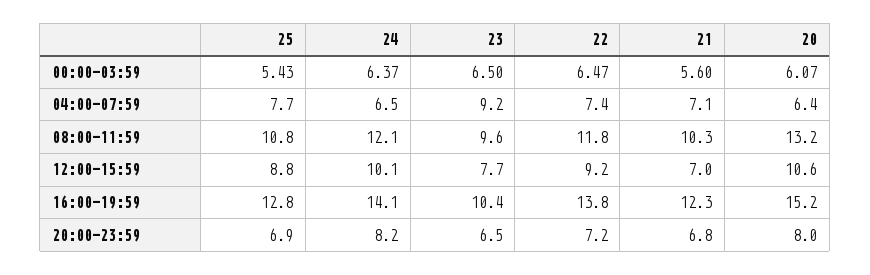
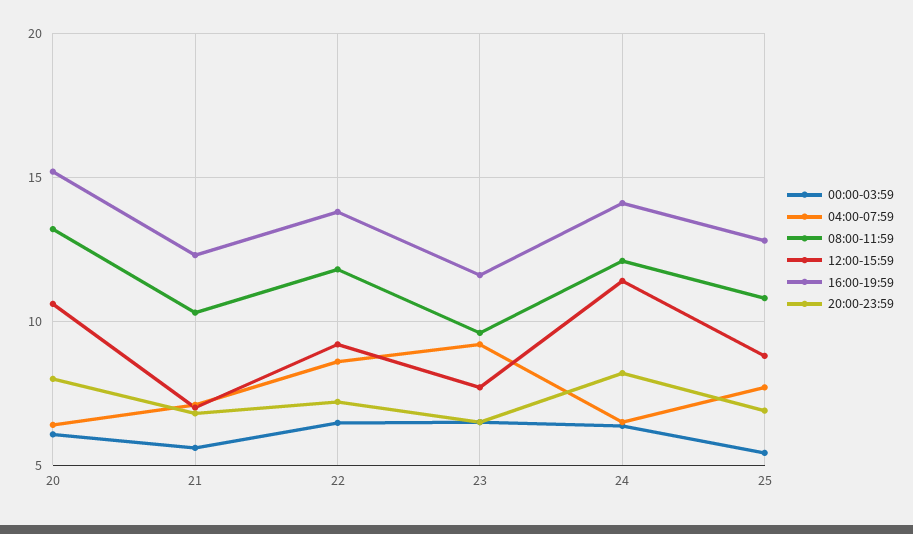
  {
    "00:00-03:59": {
      "25": 5.43,
      "24": 6.37,
      "23": 6.5,
      "22": 6.47,
      "21": 5.6,
      "20": 6.07
    },
    "04:00-07:59": {
      "25": 7.7,
      "24": 6.5,
      "23": 9.2,
-     "22": 7.4,
+     "22": 8.5,
      "21": 7.1,
      "20": 6.4
    },
    "08:00-11:59": {
      "25": 10.8,
      "24": 12.1,
      "23": 9.6,
      "22": 11.8,
      "21": 10.3,
      "20": 13.2
    },
    "12:00-15:59": {
      "25": 8.8,
-     "24": 10.1,
+     "24": 11.5,
      "23": 7.7,
      "22": 9.2,
      "21": 7,
      "20": 10.6
    },
    "16:00-19:59": {
      "25": 12.8,
      "24": 14.1,
-     "23": 10.4,
+     "23": 11.5,
      "22": 13.8,
      "21": 12.3,
      "20": 15.2
    },
    "20:00-23:59": {
      "25": 6.9,
      "24": 8.2,
      "23": 6.5,
      "22": 7.2,
      "21": 6.8,
      "20": 8
    }
  }

